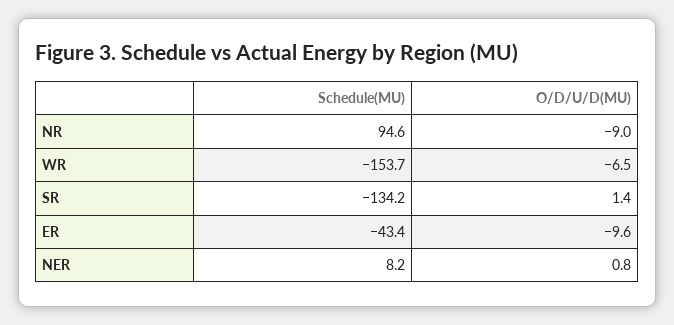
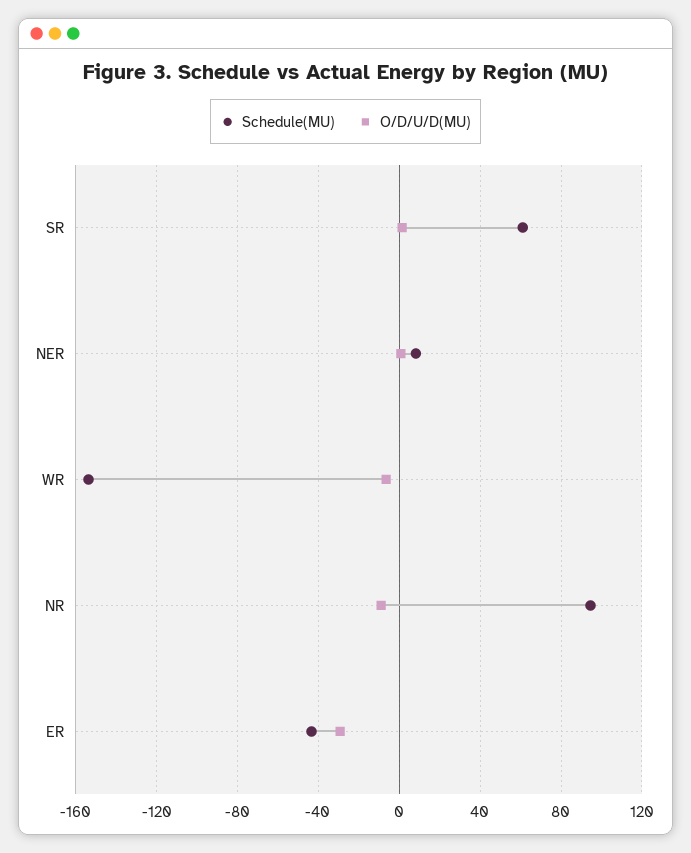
  {
    "Schedule(MU)": {
      "NR": 94.6,
      "WR": -153.7,
-     "SR": -134.2,
+     "SR": 60,
      "ER": -43.4,
      "NER": 8.2
    },
    "O/D/U/D(MU)": {
      "NR": -9,
      "WR": -6.5,
      "SR": 1.4,
-     "ER": -9.6,
+     "ER": -30,
      "NER": 0.8
    }
  }

